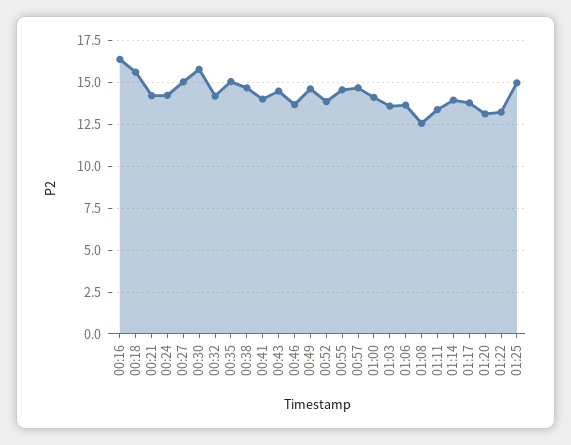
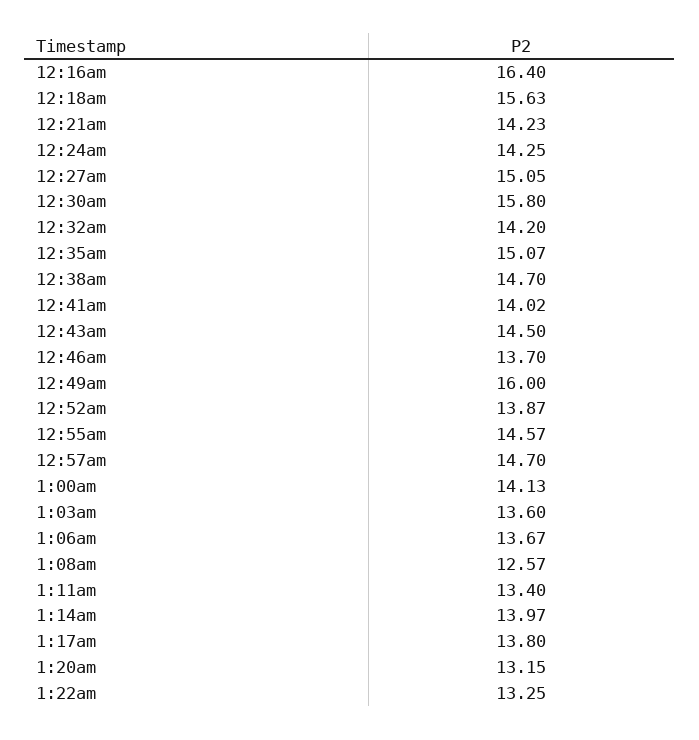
  {
    "00:16": 16.4,
    "00:18": 15.63,
    "00:21": 14.23,
    "00:24": 14.25,
    "00:27": 15.05,
    "00:30": 15.8,
    "00:32": 14.2,
    "00:35": 15.07,
    "00:38": 14.7,
    "00:41": 14.02,
    "00:43": 14.5,
    "00:46": 13.7,
-   "00:49": 14.5,
+   "00:49": 16,
    "00:52": 13.87,
    "00:55": 14.57,
    "00:57": 14.7,
    "01:00": 14.13,
    "01:03": 13.6,
    "01:06": 13.67,
    "01:08": 12.57,
    "01:11": 13.4,
    "01:14": 13.97,
    "01:17": 13.8,
    "01:20": 13.15,
-   "01:22": 13.25,
+   "01:22": 13.25
-   "01:25": 15
  }

